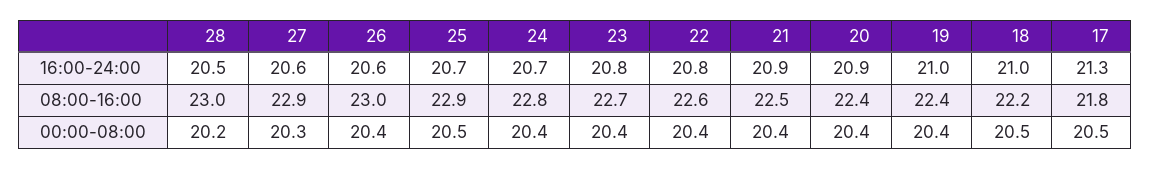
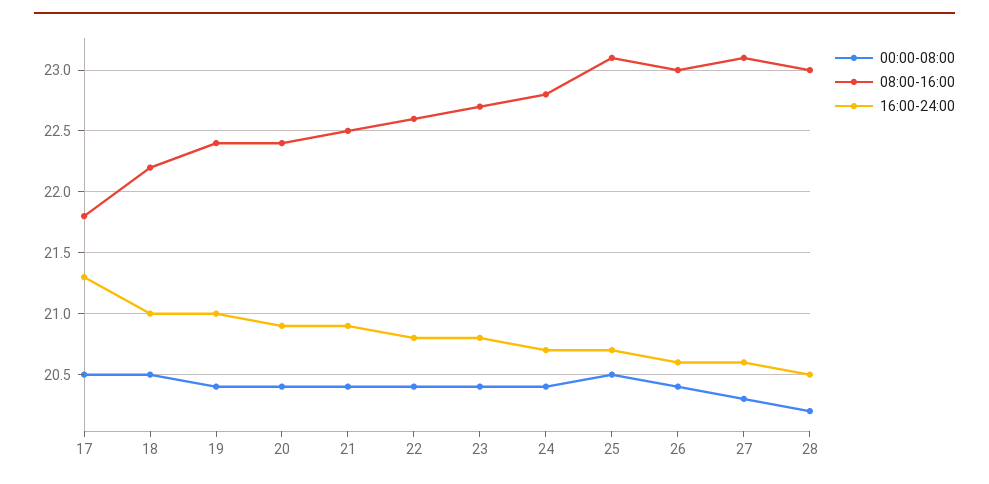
  {
    "16:00-24:00": {
      "28": 20.5,
      "27": 20.6,
      "26": 20.6,
      "25": 20.7,
      "24": 20.7,
      "23": 20.8,
      "22": 20.8,
      "21": 20.9,
      "20": 20.9,
      "19": 21,
      "18": 21,
      "17": 21.3
    },
    "08:00-16:00": {
      "28": 23,
-     "27": 22.9,
+     "27": 23.1,
      "26": 23,
-     "25": 22.9,
+     "25": 23.1,
      "24": 22.8,
      "23": 22.7,
      "22": 22.6,
      "21": 22.5,
      "20": 22.4,
      "19": 22.4,
      "18": 22.2,
      "17": 21.8
    },
    "00:00-08:00": {
      "28": 20.2,
      "27": 20.3,
      "26": 20.4,
      "25": 20.5,
      "24": 20.4,
      "23": 20.4,
      "22": 20.4,
      "21": 20.4,
      "20": 20.4,
      "19": 20.4,
      "18": 20.5,
      "17": 20.5
    }
  }

